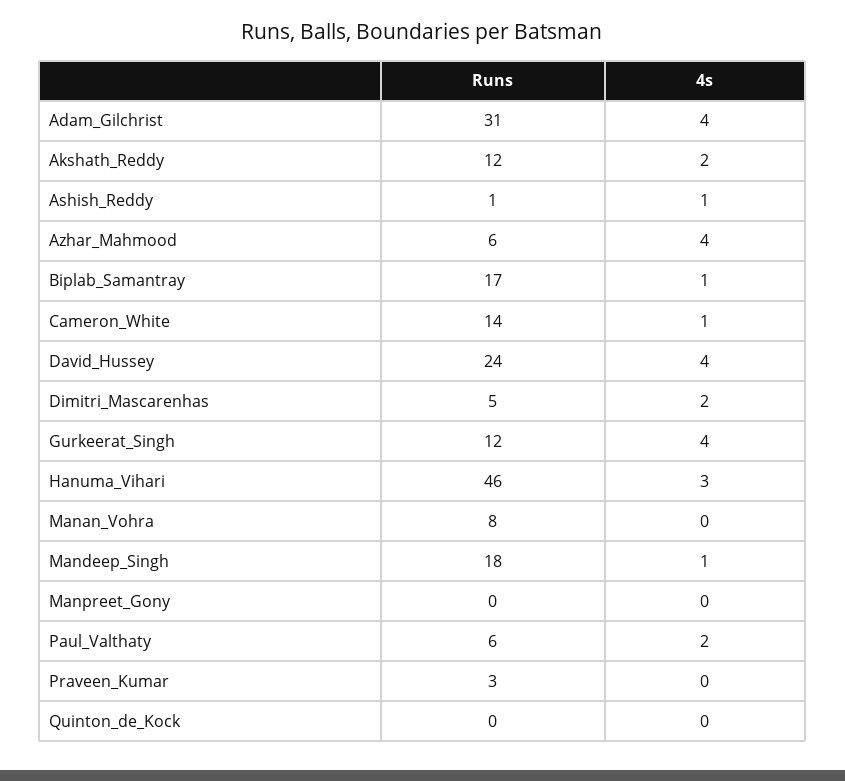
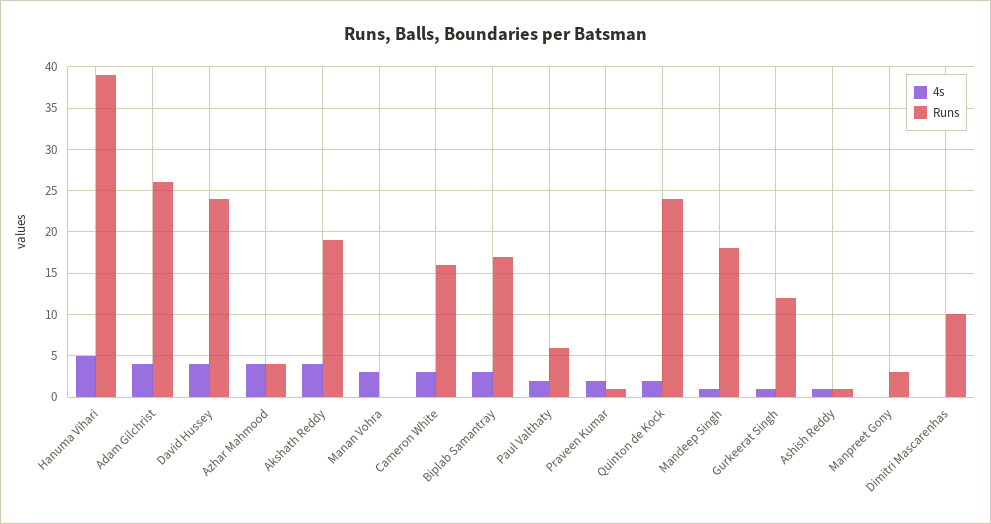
  {
    "Runs": {
-     "Adam_Gilchrist": 31,
+     "Adam_Gilchrist": 26,
-     "Akshath_Reddy": 12,
+     "Akshath_Reddy": 19,
      "Ashish_Reddy": 1,
-     "Azhar_Mahmood": 6,
+     "Azhar_Mahmood": 4,
      "Biplab_Samantray": 17,
-     "Cameron_White": 14,
+     "Cameron_White": 16,
      "David_Hussey": 24,
-     "Dimitri_Mascarenhas": 5,
+     "Dimitri_Mascarenhas": 10,
      "Gurkeerat_Singh": 12,
-     "Hanuma_Vihari": 46,
+     "Hanuma_Vihari": 39,
-     "Manan_Vohra": 8,
+     "Manan_Vohra": 0,
      "Mandeep_Singh": 18,
-     "Manpreet_Gony": 0,
+     "Manpreet_Gony": 3,
      "Paul_Valthaty": 6,
-     "Praveen_Kumar": 3,
+     "Praveen_Kumar": 1,
-     "Quinton_de_Kock": 0
+     "Quinton_de_Kock": 24
    },
    "4s": {
      "Adam_Gilchrist": 4,
-     "Akshath_Reddy": 2,
+     "Akshath_Reddy": 4,
      "Ashish_Reddy": 1,
      "Azhar_Mahmood": 4,
-     "Biplab_Samantray": 1,
+     "Biplab_Samantray": 3,
-     "Cameron_White": 1,
+     "Cameron_White": 3,
      "David_Hussey": 4,
-     "Dimitri_Mascarenhas": 2,
+     "Dimitri_Mascarenhas": 0,
-     "Gurkeerat_Singh": 4,
+     "Gurkeerat_Singh": 1,
-     "Hanuma_Vihari": 3,
+     "Hanuma_Vihari": 5,
-     "Manan_Vohra": 0,
+     "Manan_Vohra": 3,
      "Mandeep_Singh": 1,
      "Manpreet_Gony": 0,
      "Paul_Valthaty": 2,
-     "Praveen_Kumar": 0,
+     "Praveen_Kumar": 2,
-     "Quinton_de_Kock": 0
+     "Quinton_de_Kock": 2
    }
  }

